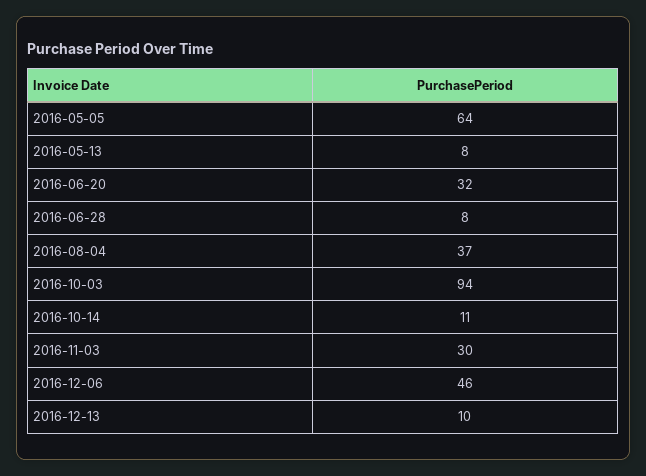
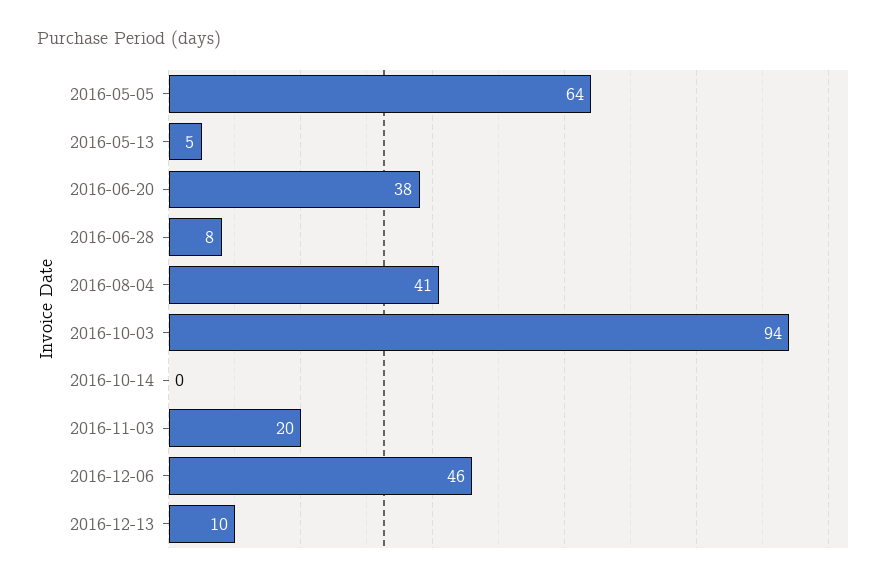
  {
    "2016-05-05": 64,
-   "2016-05-13": 8,
+   "2016-05-13": 5,
-   "2016-06-20": 32,
+   "2016-06-20": 38,
    "2016-06-28": 8,
-   "2016-08-04": 37,
+   "2016-08-04": 41,
    "2016-10-03": 94,
-   "2016-10-14": 11,
+   "2016-10-14": 0,
-   "2016-11-03": 30,
+   "2016-11-03": 20,
    "2016-12-06": 46,
    "2016-12-13": 10
  }

